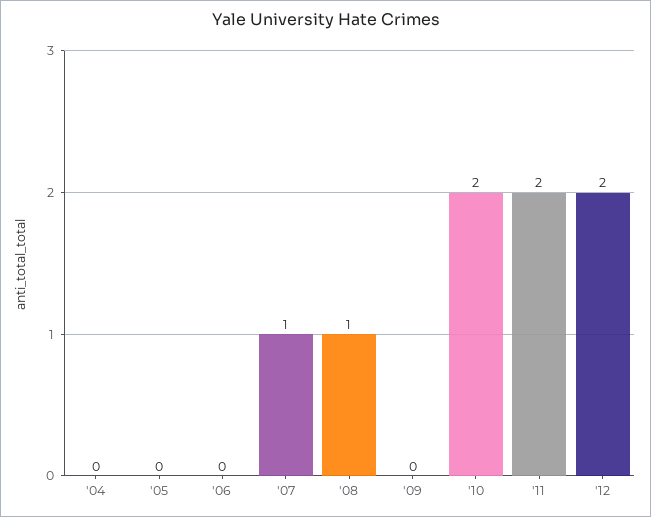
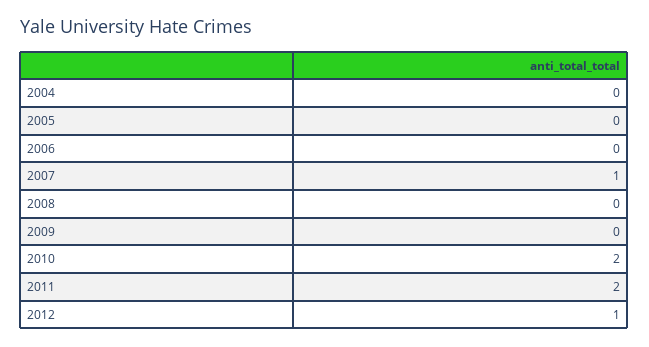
  {
    "'04": 0,
    "'05": 0,
    "'06": 0,
    "'07": 1,
-   "'08": 1,
+   "'08": 0,
    "'09": 0,
    "'10": 2,
    "'11": 2,
-   "'12": 2
+   "'12": 1
  }

